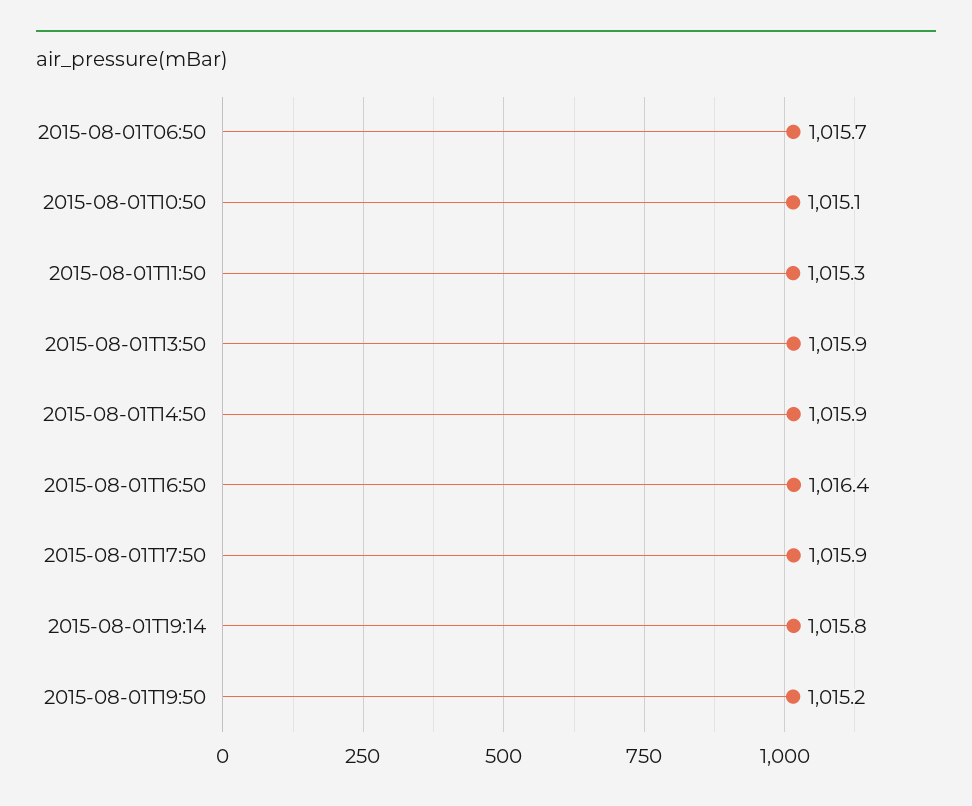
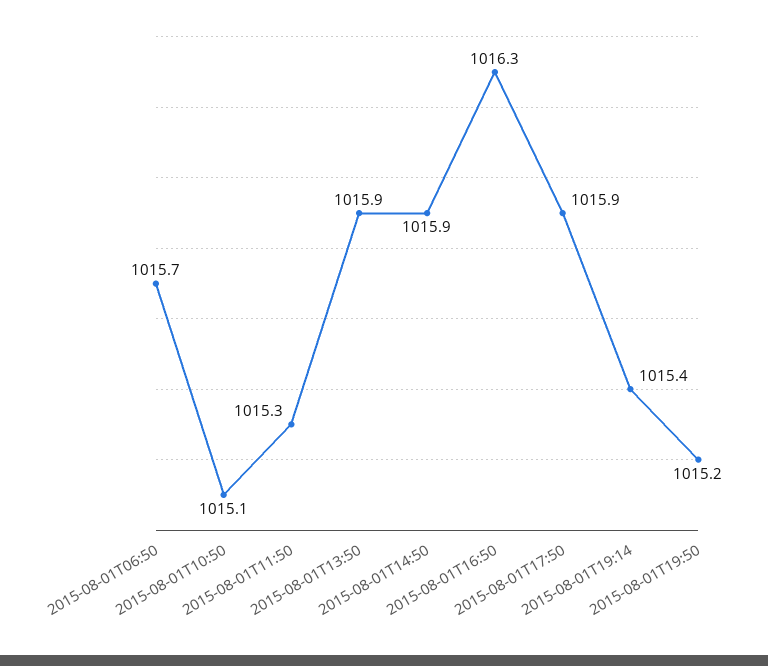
  {
    "2015-08-01T06:50": 1015.7,
    "2015-08-01T10:50": 1015.1,
    "2015-08-01T11:50": 1015.3,
    "2015-08-01T13:50": 1015.9,
    "2015-08-01T14:50": 1015.9,
-   "2015-08-01T16:50": 1016.4,
+   "2015-08-01T16:50": 1016.3,
    "2015-08-01T17:50": 1015.9,
-   "2015-08-01T19:14": 1015.8,
+   "2015-08-01T19:14": 1015.4,
    "2015-08-01T19:50": 1015.2
  }

